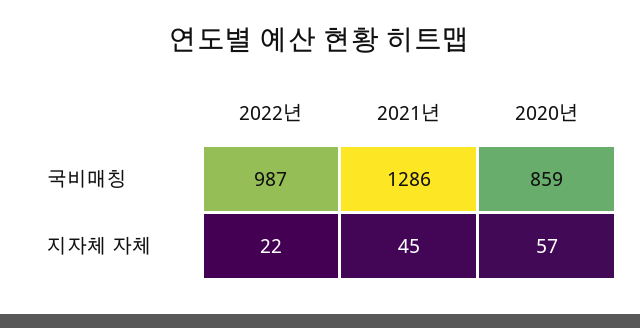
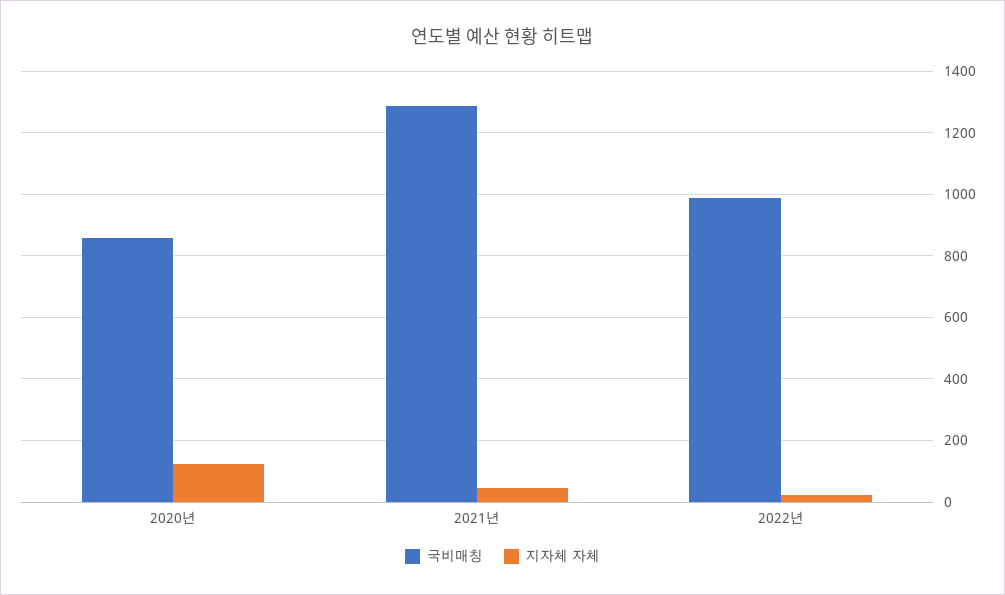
  {
    "국비매칭": {
      "2022년": 987,
      "2021년": 1286,
      "2020년": 859
    },
    "지자체 자체": {
      "2022년": 22,
      "2021년": 45,
-     "2020년": 57
+     "2020년": 120
    }
  }

